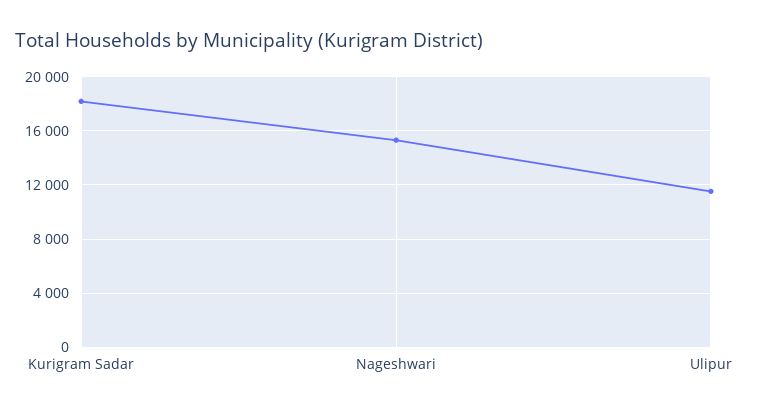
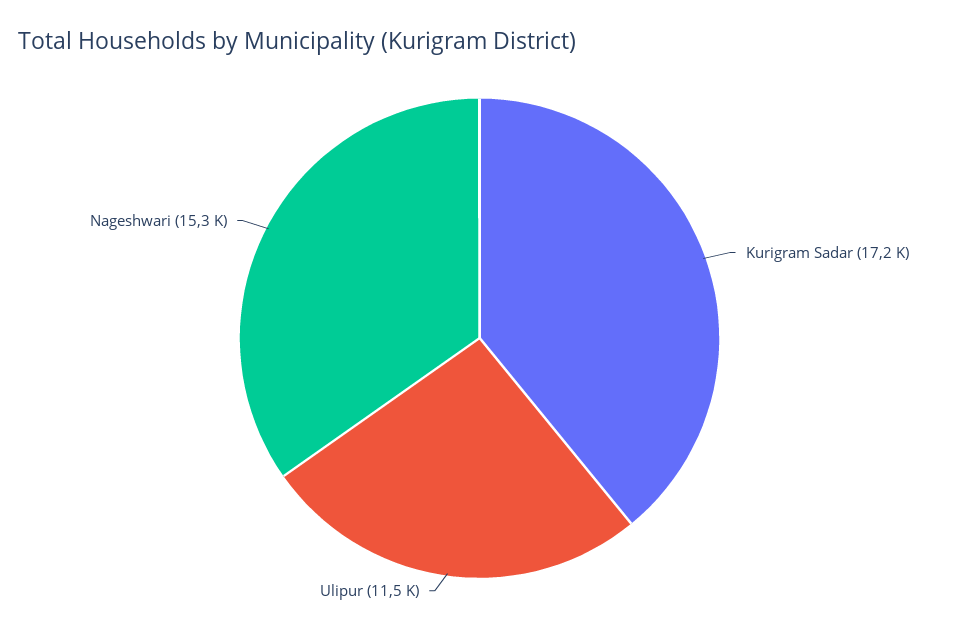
  {
-   "Kurigram Sadar": 18000,
+   "Kurigram Sadar": 17200,
    "Nageshwari": 15300,
    "Ulipur": 11500
  }

